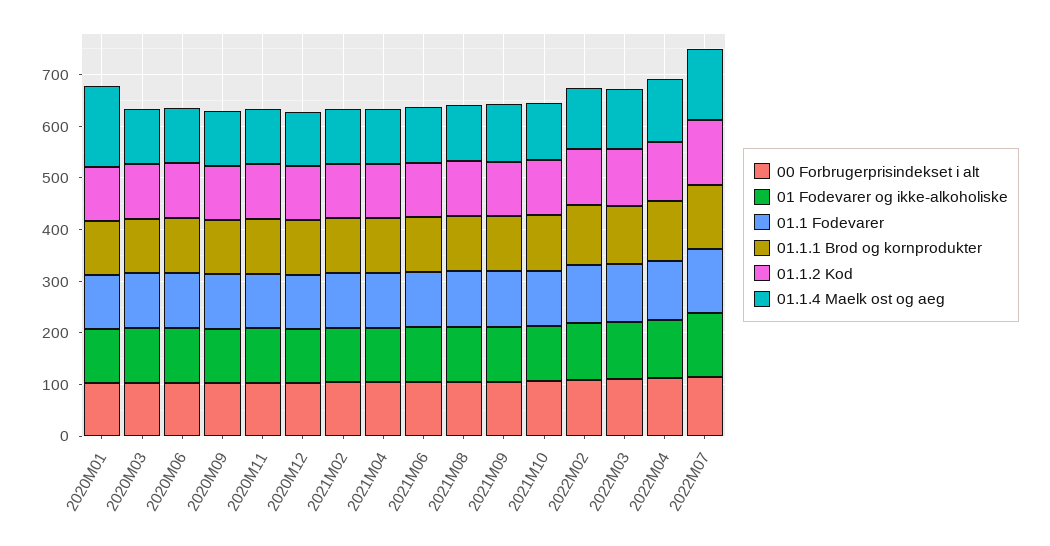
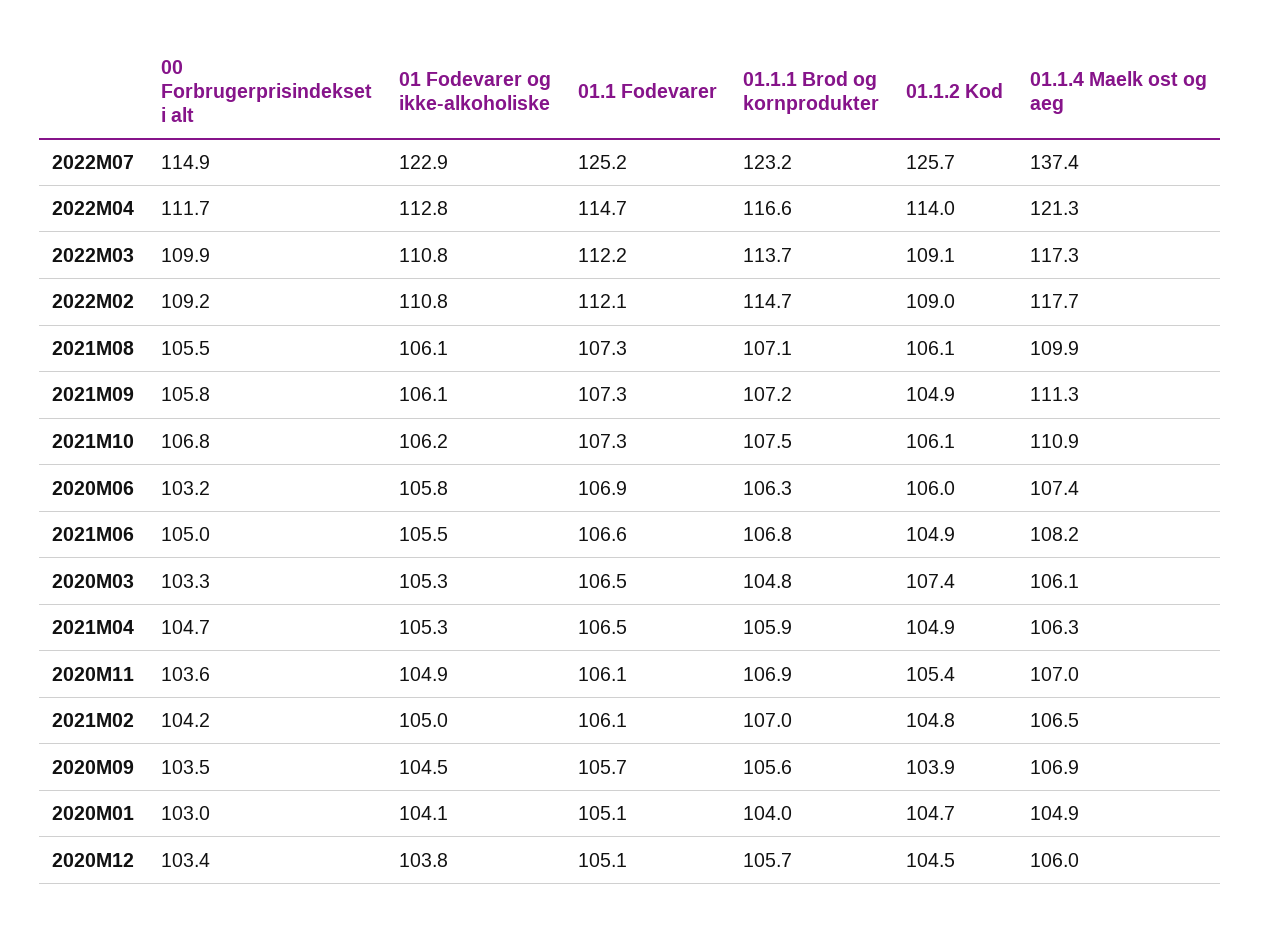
  {
    "00 Forbrugerprisindekset i alt": {
      "2020M01": 103,
      "2020M03": 103.3,
      "2020M06": 103.2,
      "2020M09": 103.5,
      "2020M11": 103.6,
      "2020M12": 103.4,
      "2021M02": 104.2,
      "2021M04": 104.7,
      "2021M06": 105,
      "2021M08": 105.5,
      "2021M09": 105.8,
      "2021M10": 106.8,
      "2022M02": 109.2,
      "2022M03": 109.9,
      "2022M04": 111.7,
      "2022M07": 114.9
    },
    "01 Fodevarer og ikke-alkoholiske": {
      "2020M01": 104.1,
      "2020M03": 105.3,
      "2020M06": 105.8,
      "2020M09": 104.5,
      "2020M11": 104.9,
      "2020M12": 103.8,
      "2021M02": 105,
      "2021M04": 105.3,
      "2021M06": 105.5,
      "2021M08": 106.1,
      "2021M09": 106.1,
      "2021M10": 106.2,
      "2022M02": 110.8,
      "2022M03": 110.8,
      "2022M04": 112.8,
      "2022M07": 122.9
    },
    "01.1 Fodevarer": {
      "2020M01": 105.1,
      "2020M03": 106.5,
      "2020M06": 106.9,
      "2020M09": 105.7,
      "2020M11": 106.1,
      "2020M12": 105.1,
      "2021M02": 106.1,
      "2021M04": 106.5,
      "2021M06": 106.6,
      "2021M08": 107.3,
      "2021M09": 107.3,
      "2021M10": 107.3,
      "2022M02": 112.1,
      "2022M03": 112.2,
      "2022M04": 114.7,
      "2022M07": 125.2
    },
    "01.1.1 Brod og kornprodukter": {
      "2020M01": 104,
      "2020M03": 104.8,
      "2020M06": 106.3,
      "2020M09": 105.6,
      "2020M11": 106.9,
      "2020M12": 105.7,
      "2021M02": 107,
      "2021M04": 105.9,
      "2021M06": 106.8,
      "2021M08": 107.1,
      "2021M09": 107.2,
      "2021M10": 107.5,
      "2022M02": 114.7,
      "2022M03": 113.7,
      "2022M04": 116.6,
      "2022M07": 123.2
    },
    "01.1.2 Kod": {
      "2020M01": 104.7,
      "2020M03": 107.4,
      "2020M06": 106,
      "2020M09": 103.9,
      "2020M11": 105.4,
      "2020M12": 104.5,
      "2021M02": 104.8,
      "2021M04": 104.9,
      "2021M06": 104.9,
      "2021M08": 106.1,
      "2021M09": 104.9,
      "2021M10": 106.1,
      "2022M02": 109,
      "2022M03": 109.1,
      "2022M04": 114,
      "2022M07": 125.7
    },
    "01.1.4 Maelk ost og aeg": {
-     "2020M01": 160,
+     "2020M01": 104.9,
      "2020M03": 106.1,
      "2020M06": 107.4,
      "2020M09": 106.9,
      "2020M11": 107,
      "2020M12": 106,
      "2021M02": 106.5,
      "2021M04": 106.3,
      "2021M06": 108.2,
      "2021M08": 109.9,
      "2021M09": 111.3,
      "2021M10": 110.9,
      "2022M02": 117.7,
      "2022M03": 117.3,
      "2022M04": 121.3,
      "2022M07": 137.4
    }
  }

